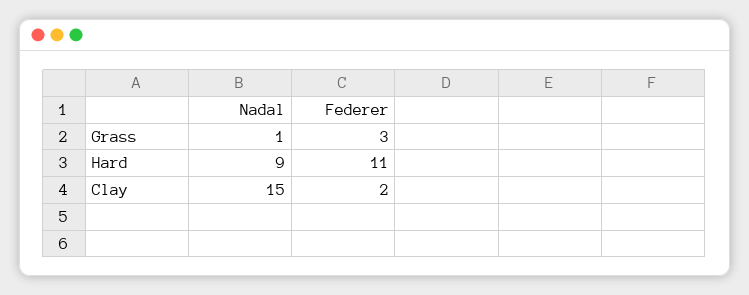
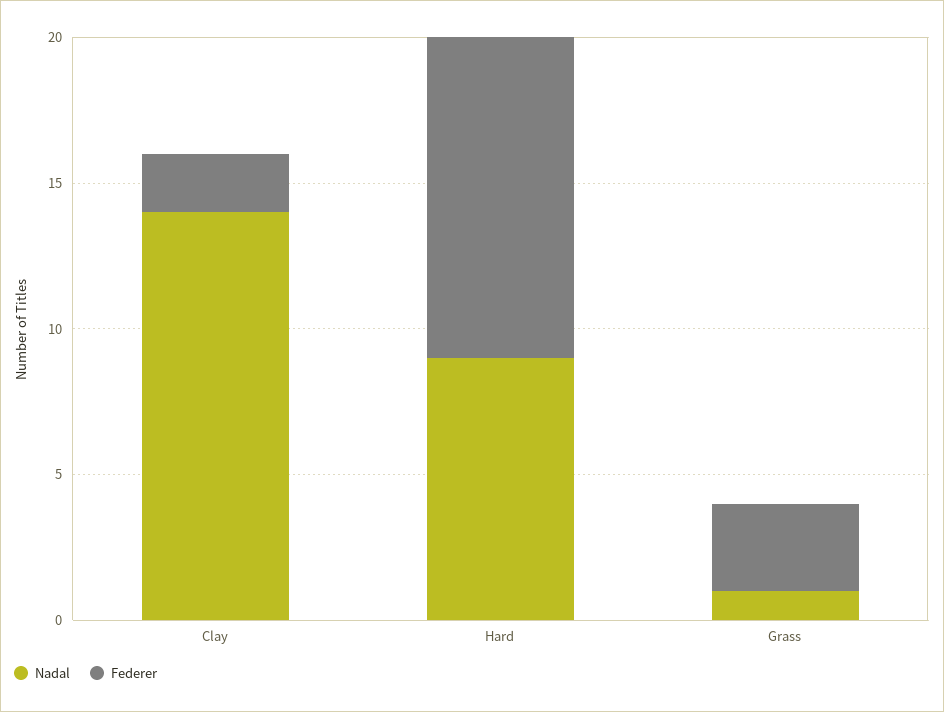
  {
    "Nadal": {
      "Grass": 1,
      "Hard": 9,
-     "Clay": 15
+     "Clay": 14
    },
    "Federer": {
      "Grass": 3,
      "Hard": 11,
      "Clay": 2
    }
  }

